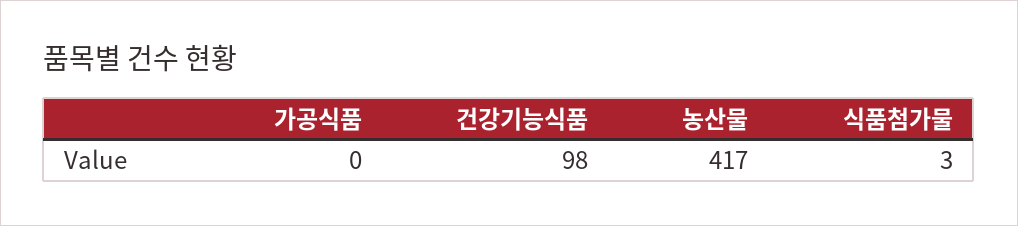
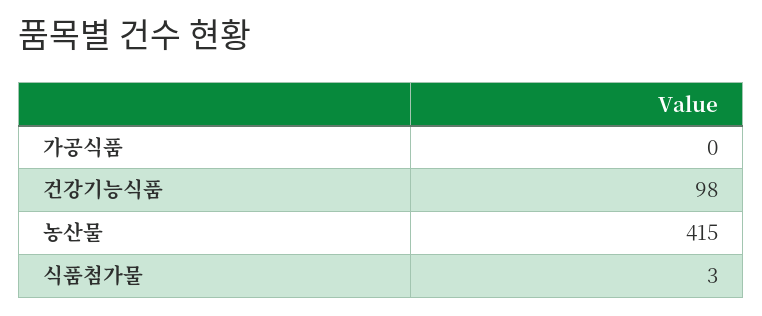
  {
    "가공식품": 0,
    "건강기능식품": 98,
-   "농산물": 417,
+   "농산물": 415,
    "식품첨가물": 3
  }

